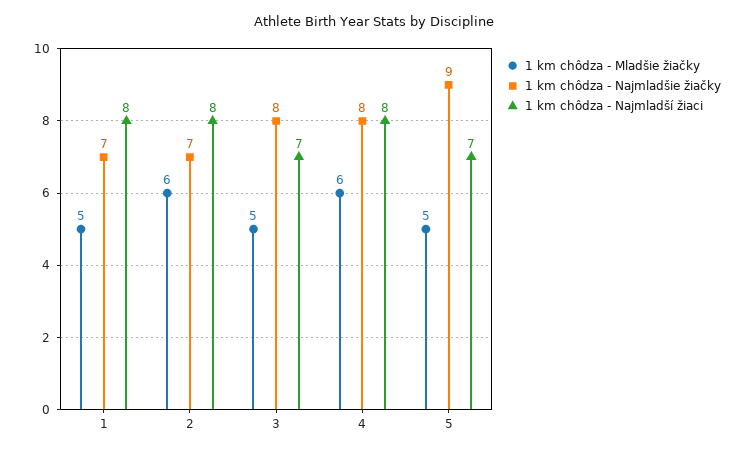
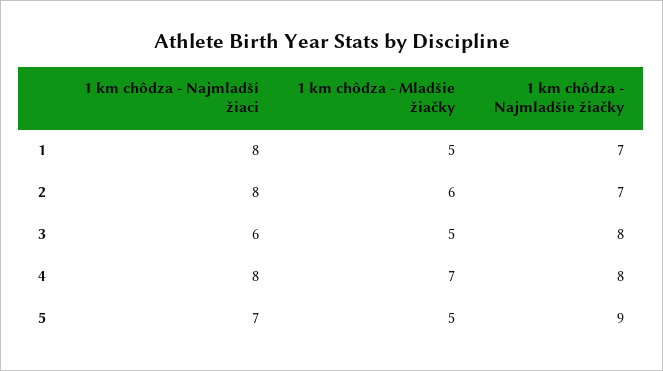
  {
    "1 km chôdza - Mladšie žiačky": {
      "1": 5,
      "2": 6,
      "3": 5,
-     "4": 6,
+     "4": 7,
      "5": 5
    },
    "1 km chôdza - Najmladšie žiačky": {
      "1": 7,
      "2": 7,
      "3": 8,
      "4": 8,
      "5": 9
    },
    "1 km chôdza - Najmladší žiaci": {
      "1": 8,
      "2": 8,
-     "3": 7,
+     "3": 6,
      "4": 8,
      "5": 7
    }
  }

